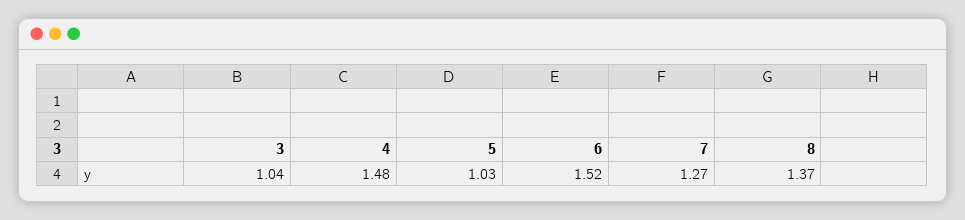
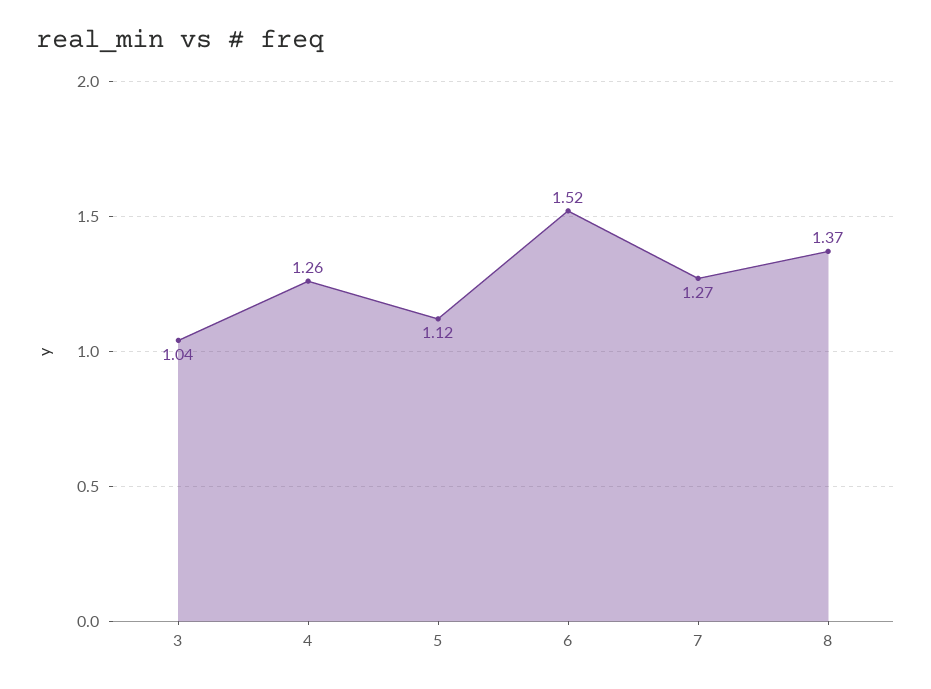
  {
    "3": 1.04,
-   "4": 1.48,
+   "4": 1.26,
-   "5": 1.03,
+   "5": 1.12,
    "6": 1.52,
    "7": 1.27,
    "8": 1.37
  }

